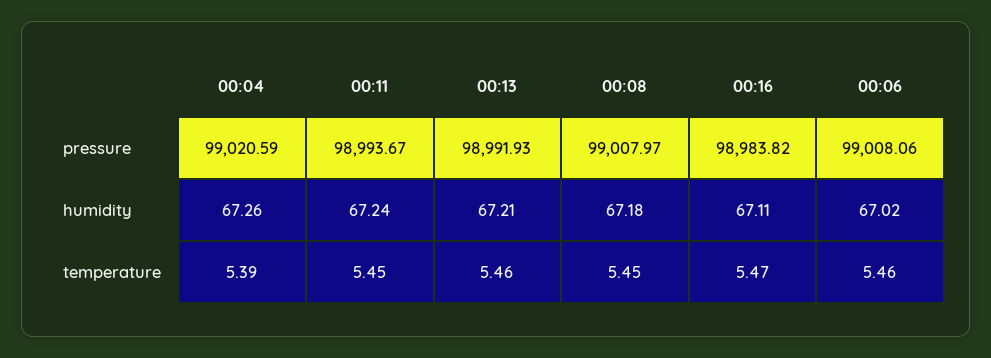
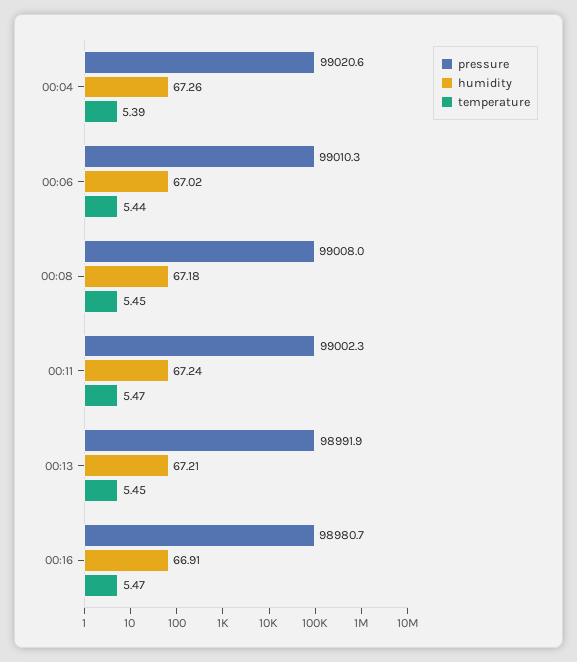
  {
    "pressure": {
      "00:04": 99020.59,
-     "00:11": 98993.67,
+     "00:11": 99002.3,
      "00:13": 98991.93,
      "00:08": 99007.97,
-     "00:16": 98983.82,
+     "00:16": 98980.7,
-     "00:06": 99008.06
+     "00:06": 99010.3
    },
    "humidity": {
      "00:04": 67.26,
      "00:11": 67.24,
      "00:13": 67.21,
      "00:08": 67.18,
-     "00:16": 67.11,
+     "00:16": 66.91,
      "00:06": 67.02
    },
    "temperature": {
      "00:04": 5.39,
-     "00:11": 5.45,
+     "00:11": 5.47,
-     "00:13": 5.46,
+     "00:13": 5.45,
      "00:08": 5.45,
      "00:16": 5.47,
-     "00:06": 5.46
+     "00:06": 5.44
    }
  }

